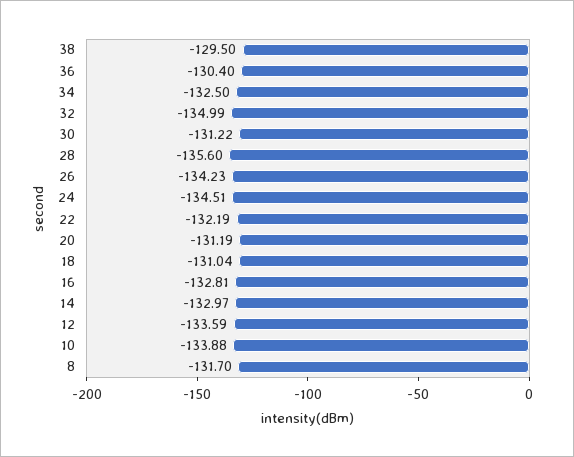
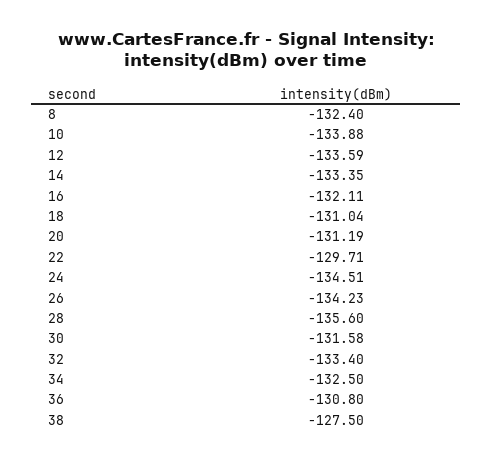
  {
-   "38": -129.5,
+   "38": -127.5,
-   "36": -130.4,
+   "36": -130.8,
    "34": -132.5,
-   "32": -134.99,
+   "32": -133.4,
-   "30": -131.22,
+   "30": -131.58,
    "28": -135.6,
    "26": -134.23,
    "24": -134.51,
-   "22": -132.19,
+   "22": -129.71,
    "20": -131.19,
    "18": -131.04,
-   "16": -132.81,
+   "16": -132.11,
-   "14": -132.97,
+   "14": -133.35,
    "12": -133.59,
    "10": -133.88,
-   "8": -131.7
+   "8": -132.4
  }

